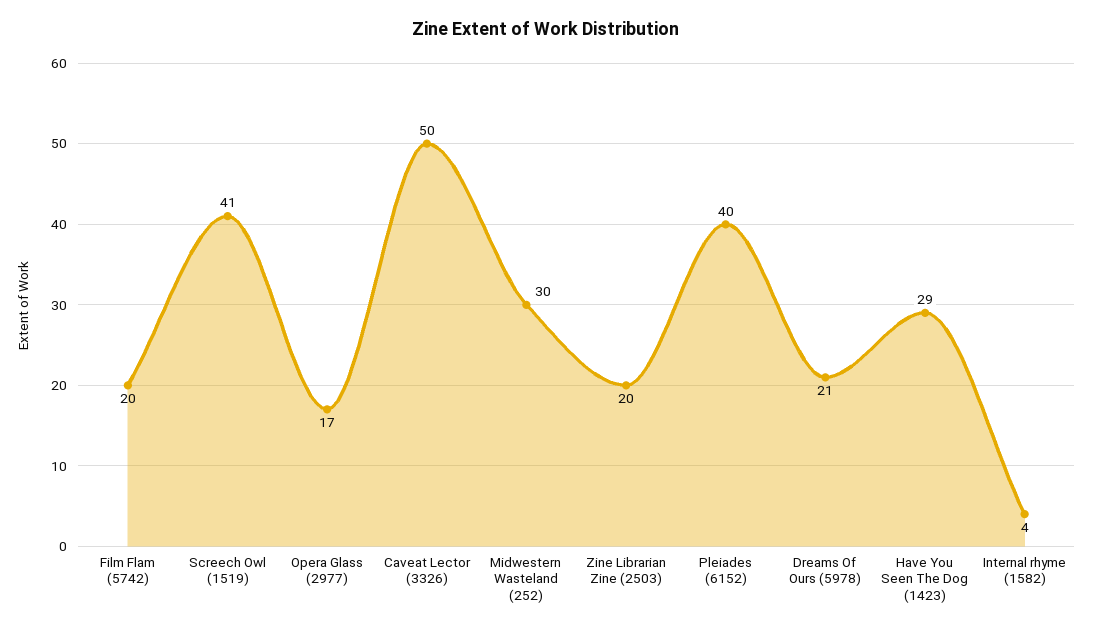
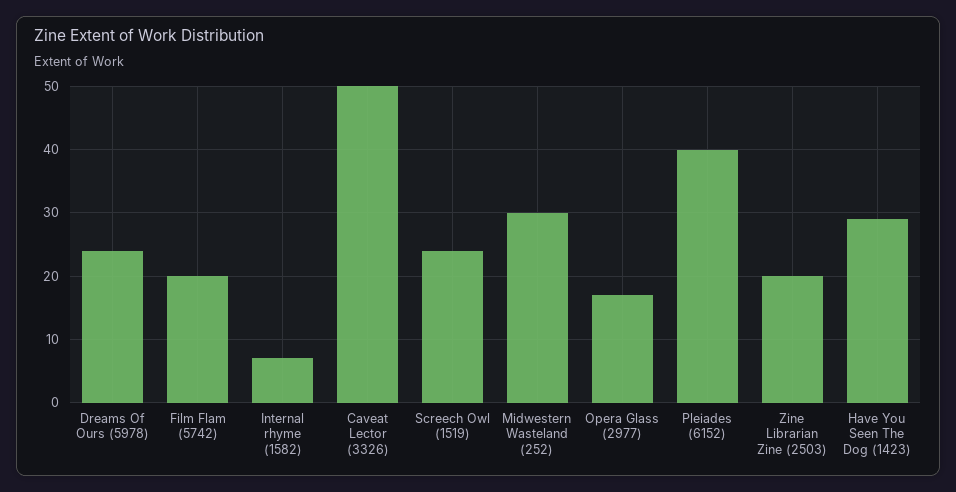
  {
    "Film Flam (5742)": 20,
-   "Screech Owl (1519)": 41,
+   "Screech Owl (1519)": 24,
    "Opera Glass (2977)": 17,
    "Caveat Lector (3326)": 50,
    "Midwestern Wasteland (252)": 30,
    "Zine Librarian Zine (2503)": 20,
    "Pleiades (6152)": 40,
-   "Dreams Of Ours (5978)": 21,
+   "Dreams Of Ours (5978)": 24,
    "Have You Seen The Dog (1423)": 29,
-   "Internal rhyme (1582)": 4
+   "Internal rhyme (1582)": 7
  }

